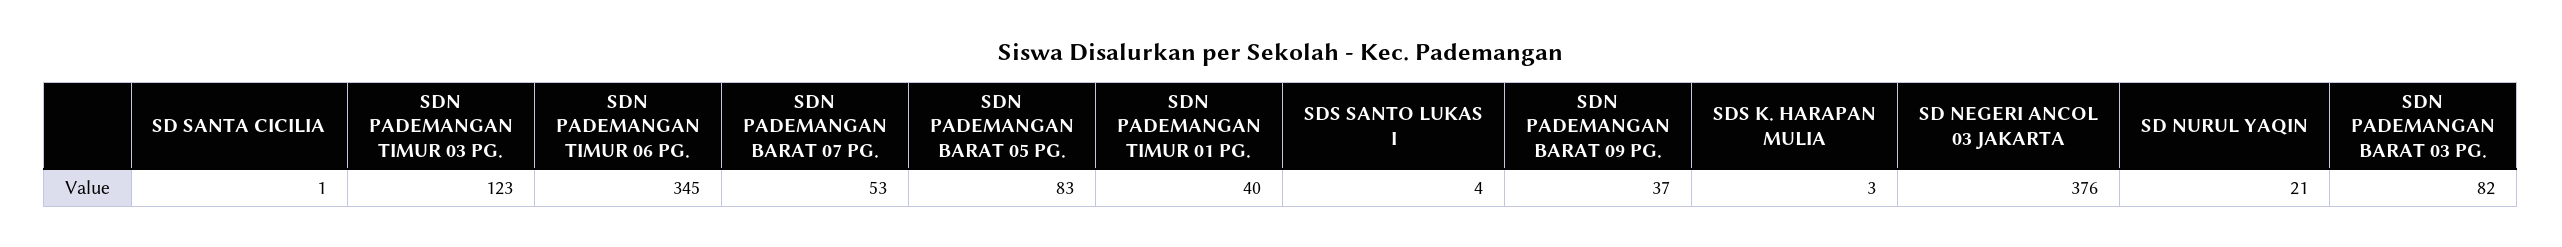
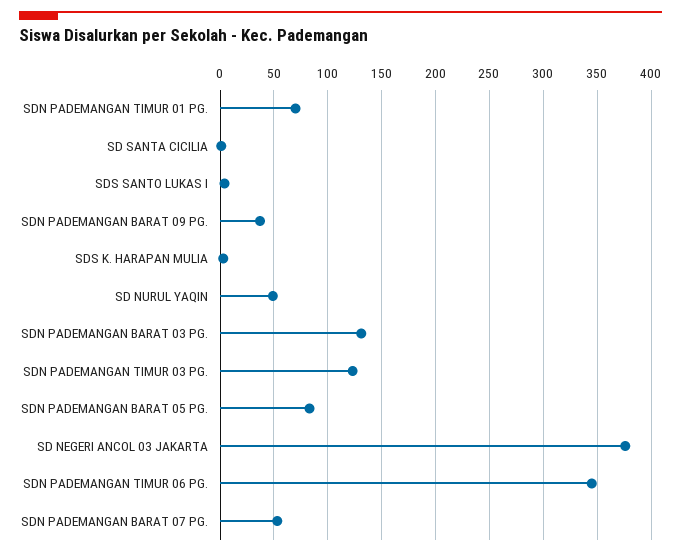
  {
    "SD SANTA CICILIA": 1,
    "SDN PADEMANGAN TIMUR 03 PG.": 123,
    "SDN PADEMANGAN TIMUR 06 PG.": 345,
    "SDN PADEMANGAN BARAT 07 PG.": 53,
    "SDN PADEMANGAN BARAT 05 PG.": 83,
-   "SDN PADEMANGAN TIMUR 01 PG.": 40,
+   "SDN PADEMANGAN TIMUR 01 PG.": 70,
    "SDS SANTO LUKAS I": 4,
    "SDN PADEMANGAN BARAT 09 PG.": 37,
    "SDS K. HARAPAN MULIA": 3,
    "SD NEGERI ANCOL 03 JAKARTA": 376,
-   "SD NURUL YAQIN": 21,
+   "SD NURUL YAQIN": 50,
-   "SDN PADEMANGAN BARAT 03 PG.": 82
+   "SDN PADEMANGAN BARAT 03 PG.": 130
  }

